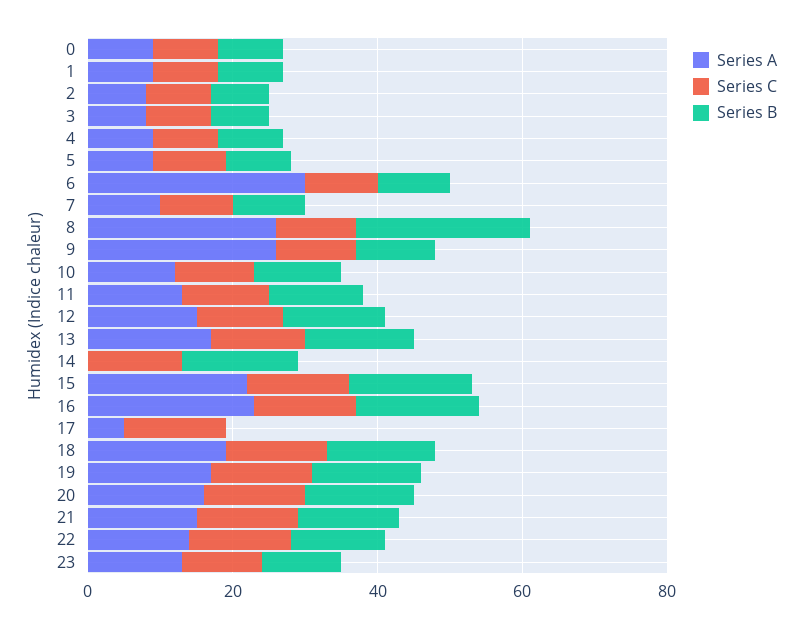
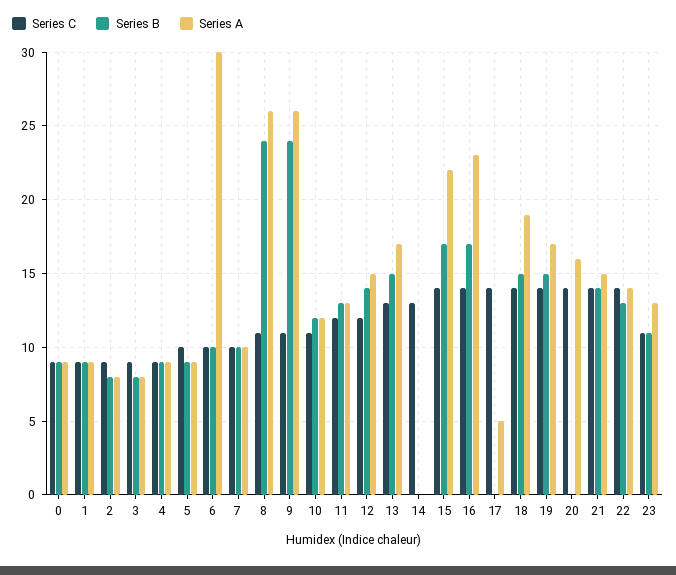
  {
    "Series A": {
      "0": 9,
      "1": 9,
      "2": 8,
      "3": 8,
      "4": 9,
      "5": 9,
      "6": 30,
      "7": 10,
      "8": 26,
      "9": 26,
      "10": 12,
      "11": 13,
      "12": 15,
      "13": 17,
      "14": 0,
      "15": 22,
      "16": 23,
      "17": 5,
      "18": 19,
      "19": 17,
      "20": 16,
      "21": 15,
      "22": 14,
      "23": 13
    },
    "Series C": {
      "0": 9,
      "1": 9,
      "2": 9,
      "3": 9,
      "4": 9,
      "5": 10,
      "6": 10,
      "7": 10,
      "8": 11,
      "9": 11,
      "10": 11,
      "11": 12,
      "12": 12,
      "13": 13,
      "14": 13,
      "15": 14,
      "16": 14,
      "17": 14,
      "18": 14,
      "19": 14,
      "20": 14,
      "21": 14,
      "22": 14,
      "23": 11
    },
    "Series B": {
      "0": 9,
      "1": 9,
      "2": 8,
      "3": 8,
      "4": 9,
      "5": 9,
      "6": 10,
      "7": 10,
      "8": 24,
-     "9": 10,
+     "9": 24,
      "10": 12,
      "11": 13,
      "12": 14,
      "13": 15,
-     "14": 15,
+     "14": 0,
      "15": 17,
      "16": 17,
      "17": 0,
      "18": 15,
      "19": 15,
-     "20": 15,
+     "20": 0,
      "21": 14,
      "22": 13,
      "23": 11
    }
  }

